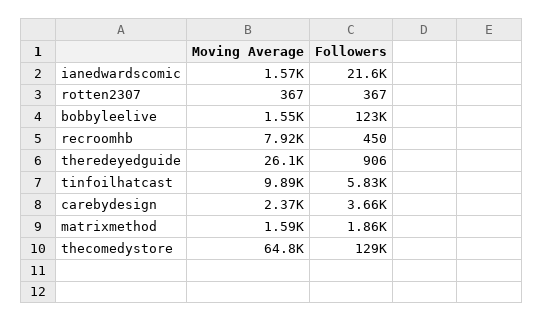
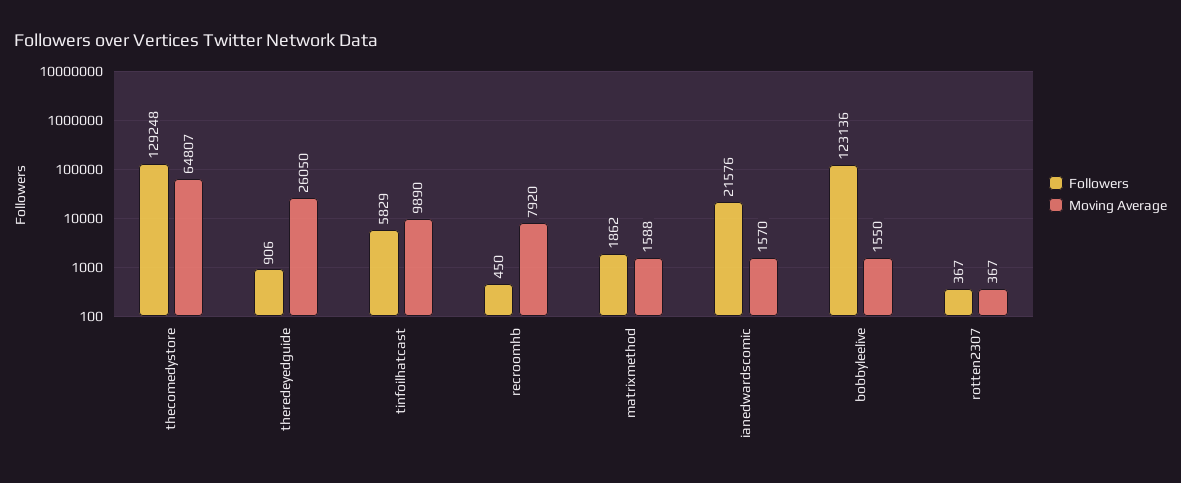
  {
    "Moving Average": {
      "ianedwardscomic": 1570,
      "rotten2307": 367,
      "bobbyleelive": 1550,
      "recroomhb": 7920,
      "theredeyedguide": 26050,
      "tinfoilhatcast": 9890,
-     "carebydesign": 2370,
      "matrixmethod": 1588,
      "thecomedystore": 64807
    },
    "Followers": {
      "ianedwardscomic": 21576,
      "rotten2307": 367,
      "bobbyleelive": 123136,
      "recroomhb": 450,
      "theredeyedguide": 906,
      "tinfoilhatcast": 5829,
-     "carebydesign": 3660,
      "matrixmethod": 1862,
      "thecomedystore": 129248
    }
  }

